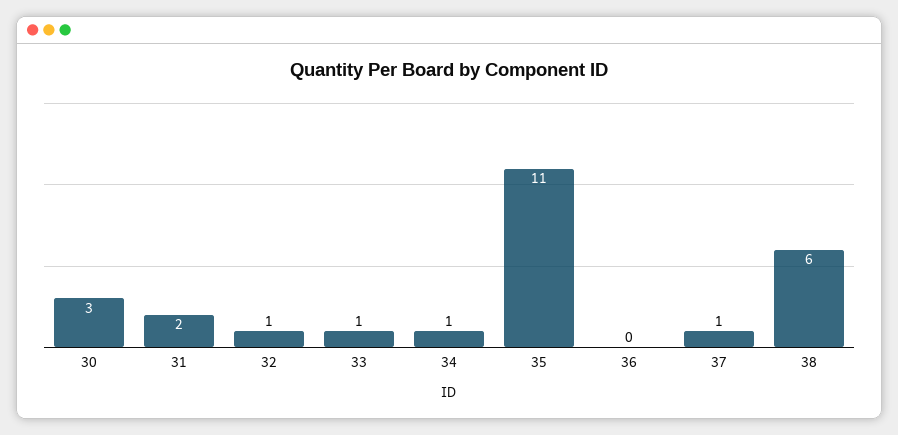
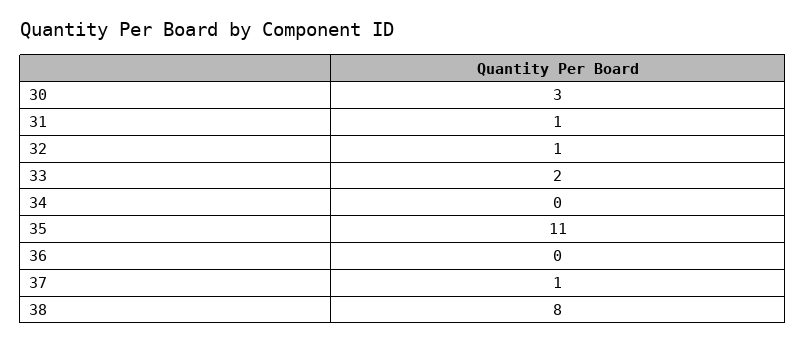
  {
    "30": 3,
-   "31": 2,
+   "31": 1,
    "32": 1,
-   "33": 1,
+   "33": 2,
-   "34": 1,
+   "34": 0,
    "35": 11,
    "36": 0,
    "37": 1,
-   "38": 6
+   "38": 8
  }

